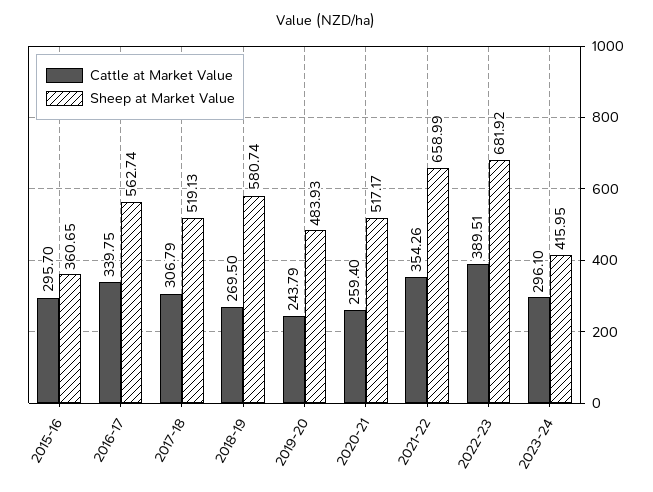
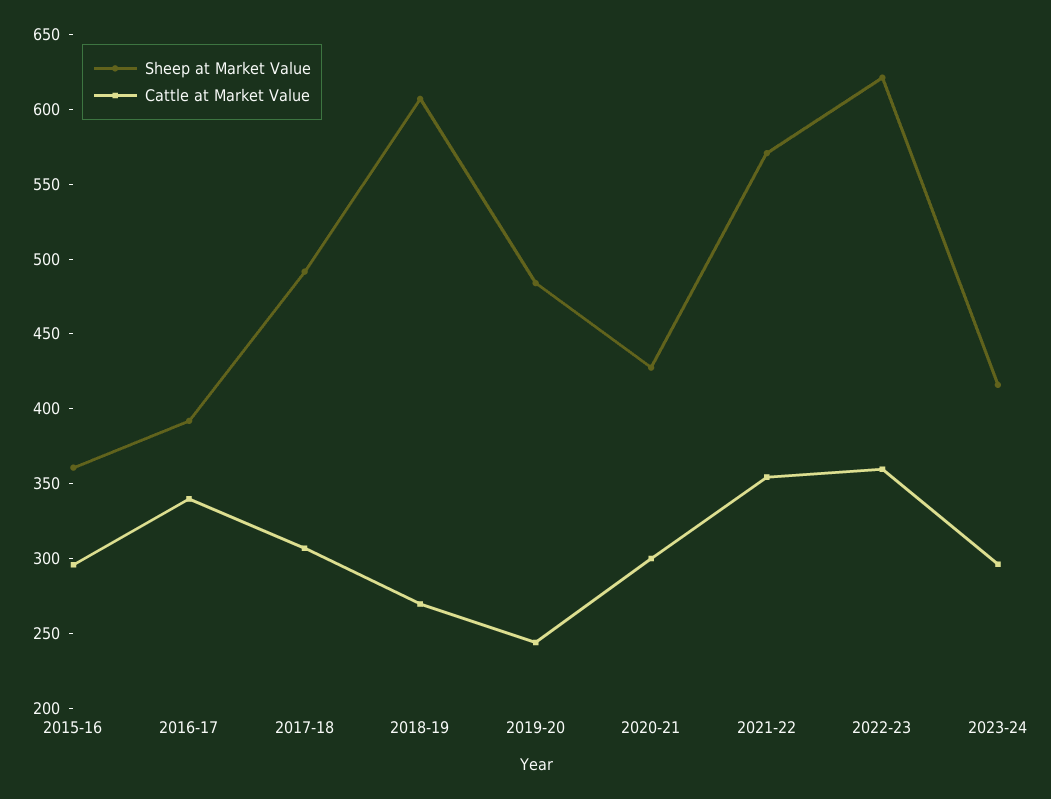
  {
    "Cattle at Market Value": {
      "2015-16": 295.7,
      "2016-17": 339.75,
      "2017-18": 306.79,
      "2018-19": 269.5,
      "2019-20": 243.79,
-     "2020-21": 259.4,
+     "2020-21": 300,
      "2021-22": 354.26,
-     "2022-23": 389.51,
+     "2022-23": 360,
      "2023-24": 296.1
    },
    "Sheep at Market Value": {
      "2015-16": 360.65,
-     "2016-17": 562.74,
+     "2016-17": 390,
-     "2017-18": 519.13,
+     "2017-18": 490,
-     "2018-19": 580.74,
+     "2018-19": 610,
      "2019-20": 483.93,
-     "2020-21": 517.17,
+     "2020-21": 430,
-     "2021-22": 658.99,
+     "2021-22": 570,
-     "2022-23": 681.92,
+     "2022-23": 620,
      "2023-24": 415.95
    }
  }

